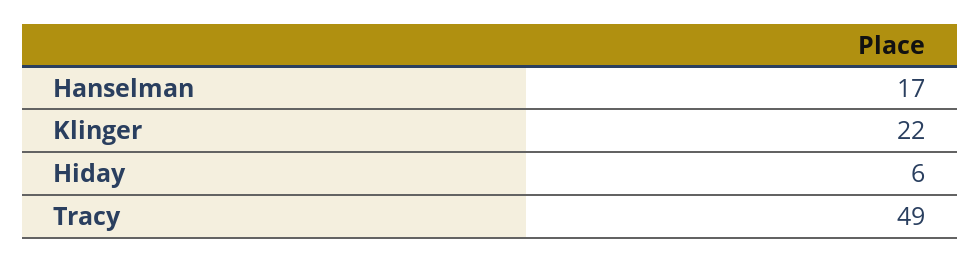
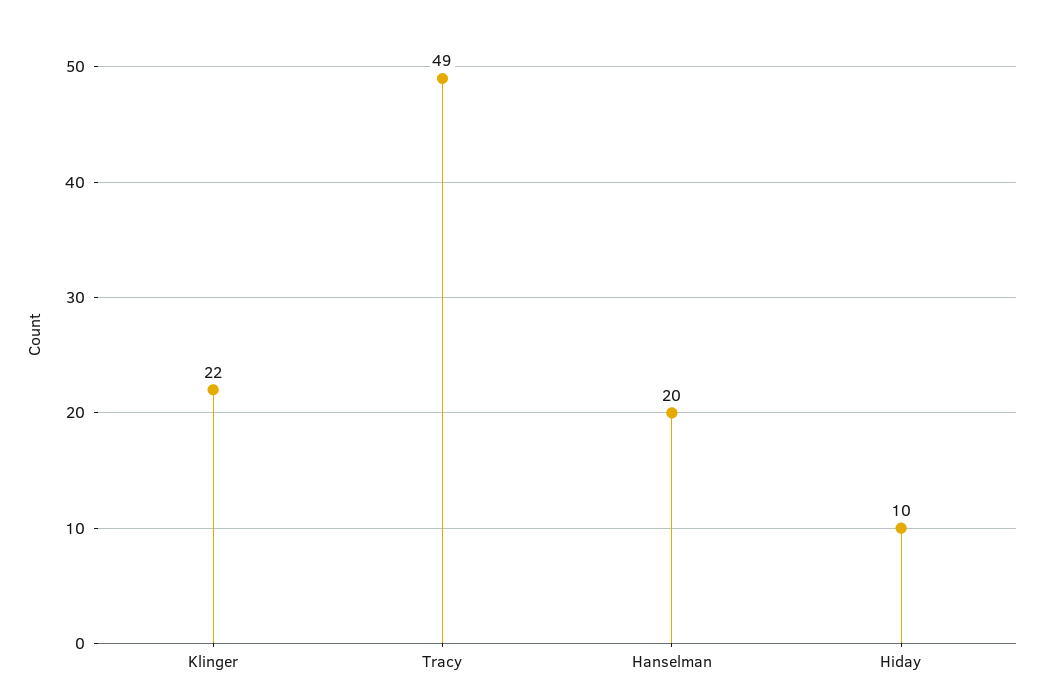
  {
-   "Hanselman": 17,
+   "Hanselman": 20,
    "Klinger": 22,
-   "Hiday": 6,
+   "Hiday": 10,
    "Tracy": 49
  }

